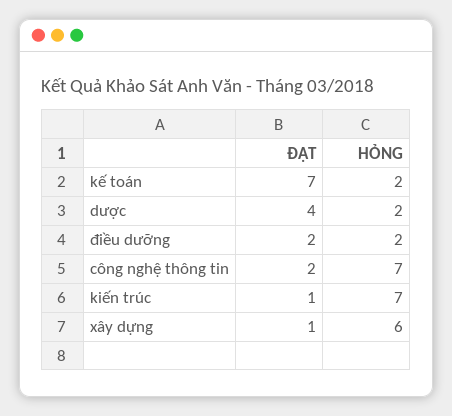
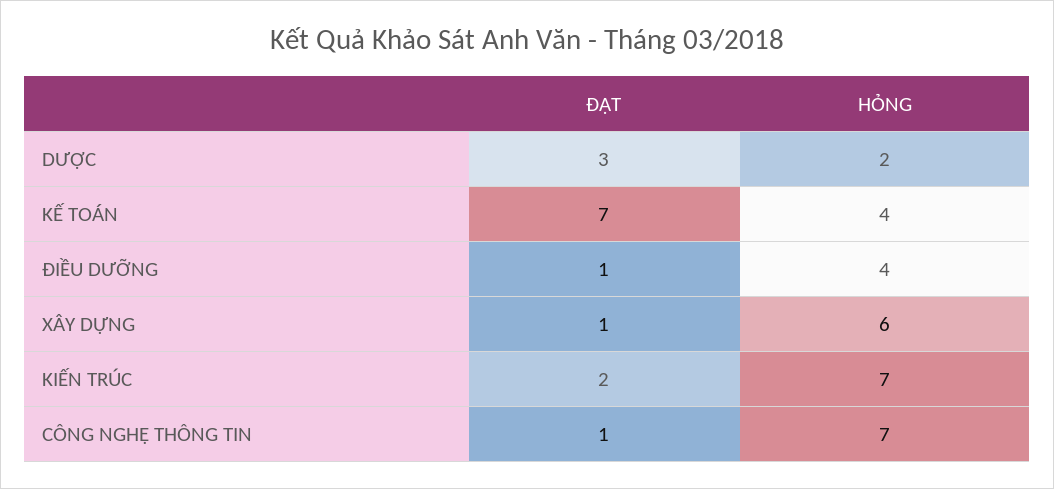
  {
    "ĐẠT": {
      "kế toán": 7,
-     "dược": 4,
+     "dược": 3,
-     "điều dưỡng": 2,
+     "điều dưỡng": 1,
-     "công nghệ thông tin": 2,
+     "công nghệ thông tin": 1,
-     "kiến trúc": 1,
+     "kiến trúc": 2,
      "xây dựng": 1
    },
    "HỎNG": {
-     "kế toán": 2,
+     "kế toán": 4,
      "dược": 2,
-     "điều dưỡng": 2,
+     "điều dưỡng": 4,
      "công nghệ thông tin": 7,
      "kiến trúc": 7,
      "xây dựng": 6
    }
  }

